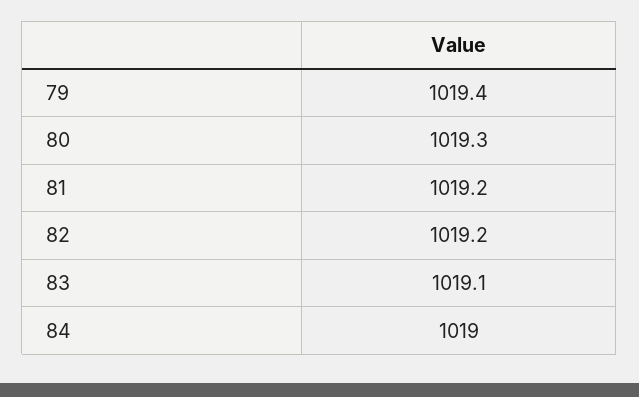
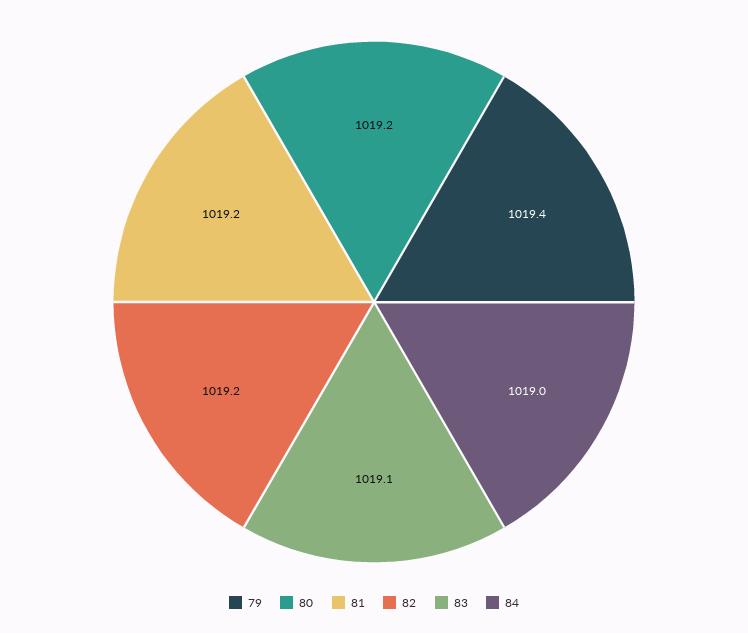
  {
    "79": 1019.4,
-   "80": 1019.3,
+   "80": 1019.2,
    "81": 1019.2,
    "82": 1019.2,
    "83": 1019.1,
    "84": 1019
  }

